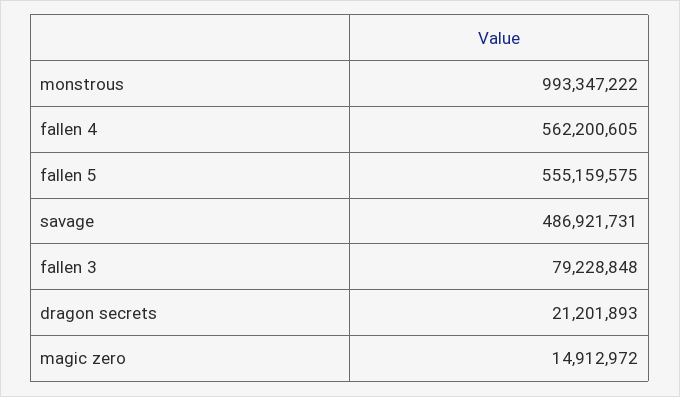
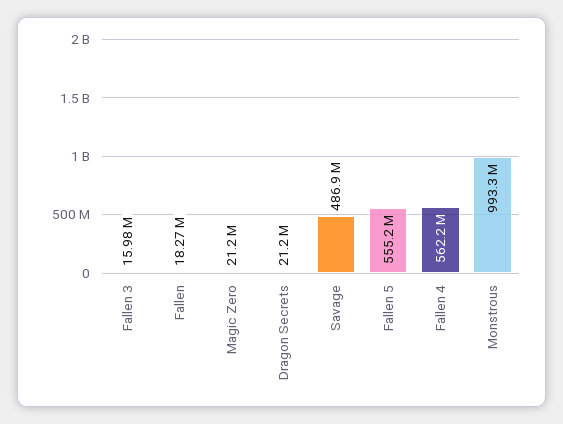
  {
    "monstrous": 993347222,
    "fallen 4": 562200605,
    "fallen 5": 555159575,
    "savage": 486921731,
-   "fallen 3": 79228848,
+   "fallen 3": 15980000,
    "dragon secrets": 21201893,
-   "magic zero": 14912972
+   "magic zero": 21200000,
+   "Fallen": 18270000
  }

